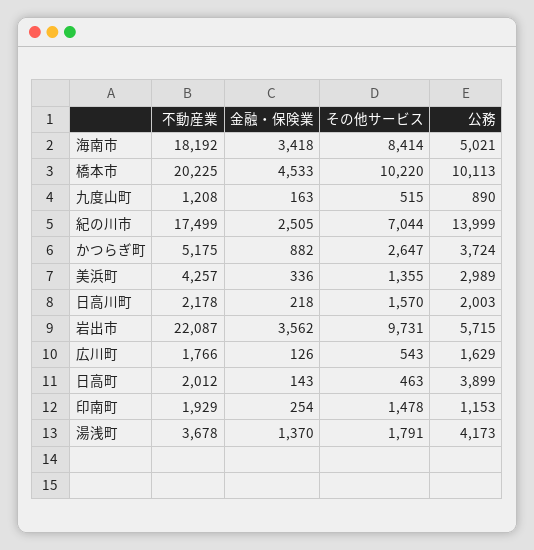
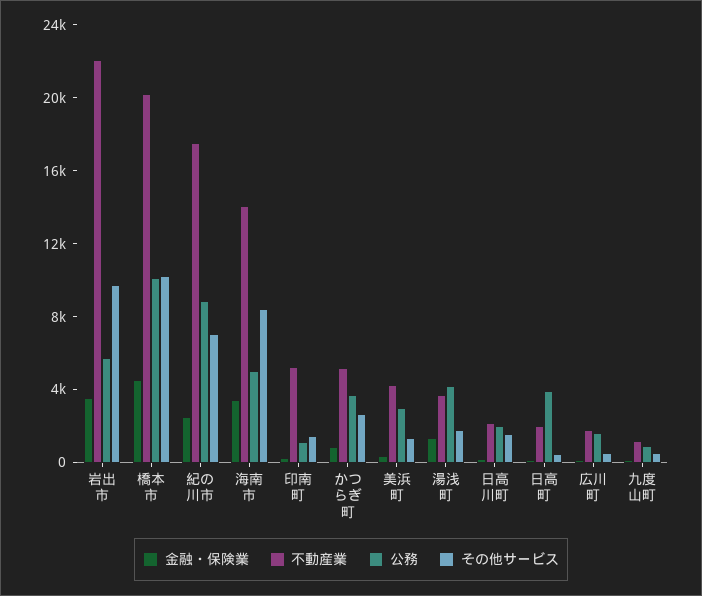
  {
    "不動産業": {
-     "海南市": 18192,
+     "海南市": 14000,
      "橋本市": 20225,
      "九度山町": 1208,
      "紀の川市": 17499,
      "かつらぎ町": 5175,
      "美浜町": 4257,
      "日高川町": 2178,
      "岩出市": 22087,
      "広川町": 1766,
      "日高町": 2012,
-     "印南町": 1929,
+     "印南町": 5000,
      "湯浅町": 3678
    },
    "金融・保険業": {
      "海南市": 3418,
      "橋本市": 4533,
      "九度山町": 163,
      "紀の川市": 2505,
      "かつらぎ町": 882,
      "美浜町": 336,
      "日高川町": 218,
      "岩出市": 3562,
      "広川町": 126,
      "日高町": 143,
      "印南町": 254,
      "湯浅町": 1370
    },
    "その他サービス": {
      "海南市": 8414,
      "橋本市": 10220,
      "九度山町": 515,
      "紀の川市": 7044,
      "かつらぎ町": 2647,
      "美浜町": 1355,
      "日高川町": 1570,
      "岩出市": 9731,
      "広川町": 543,
      "日高町": 463,
      "印南町": 1478,
      "湯浅町": 1791
    },
    "公務": {
      "海南市": 5021,
      "橋本市": 10113,
      "九度山町": 890,
-     "紀の川市": 13999,
+     "紀の川市": 9000,
      "かつらぎ町": 3724,
      "美浜町": 2989,
      "日高川町": 2003,
      "岩出市": 5715,
      "広川町": 1629,
      "日高町": 3899,
      "印南町": 1153,
      "湯浅町": 4173
    }
  }

